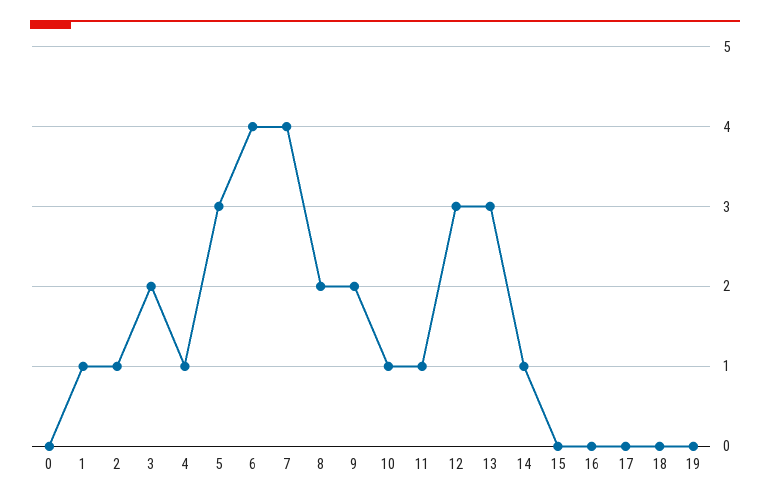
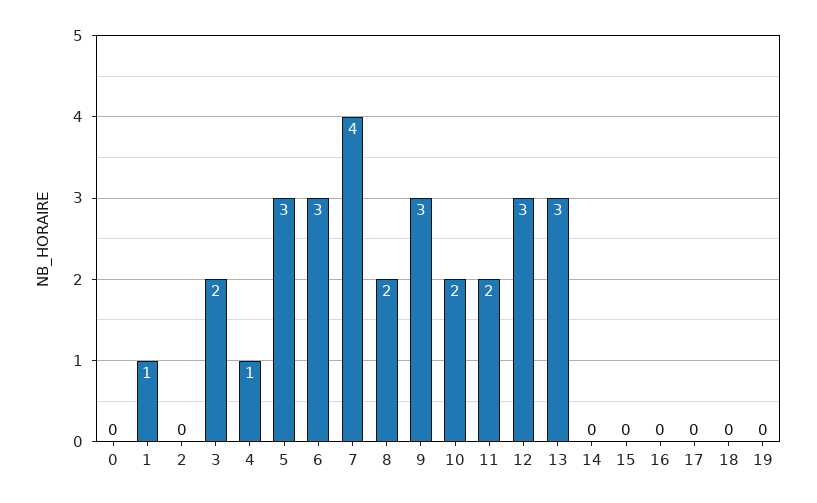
  {
    "0": 0,
    "1": 1,
-   "2": 1,
+   "2": 0,
    "3": 2,
    "4": 1,
    "5": 3,
-   "6": 4,
+   "6": 3,
    "7": 4,
    "8": 2,
-   "9": 2,
+   "9": 3,
-   "10": 1,
+   "10": 2,
-   "11": 1,
+   "11": 2,
    "12": 3,
    "13": 3,
-   "14": 1,
+   "14": 0,
    "15": 0,
    "16": 0,
    "17": 0,
    "18": 0,
    "19": 0
  }

